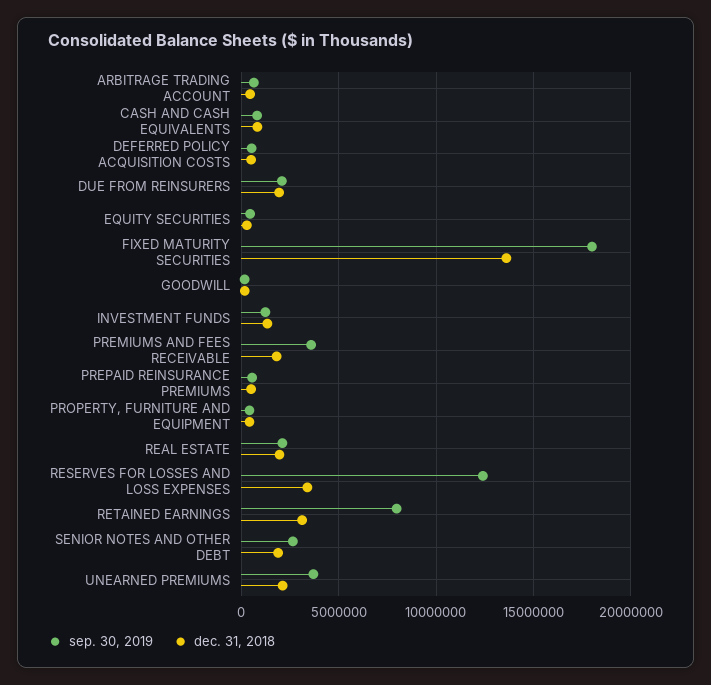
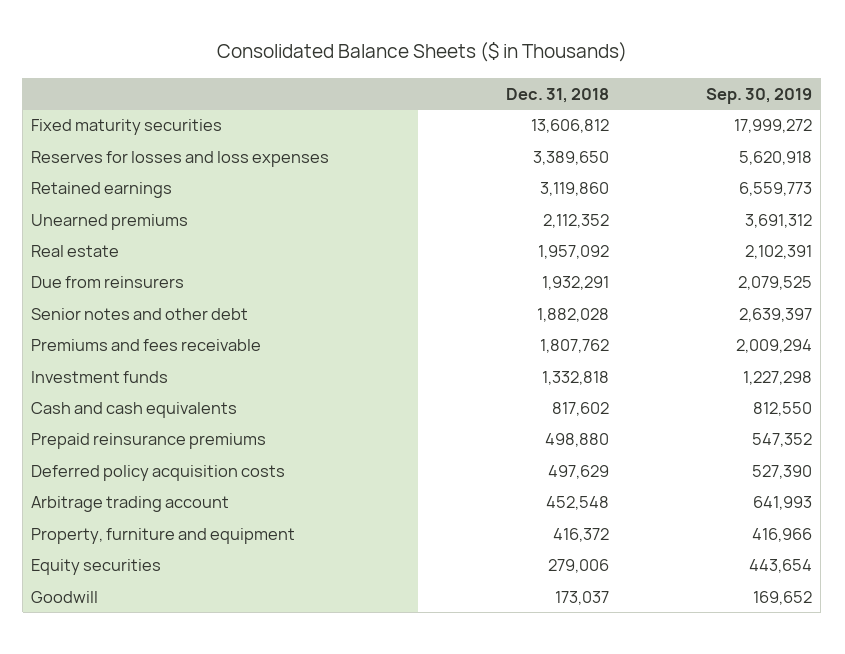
  {
    "sep. 30, 2019": {
      "ARBITRAGE TRADING ACCOUNT": 641993,
      "CASH AND CASH EQUIVALENTS": 812550,
      "DEFERRED POLICY ACQUISITION COSTS": 527390,
      "DUE FROM REINSURERS": 2079525,
      "EQUITY SECURITIES": 443654,
      "FIXED MATURITY SECURITIES": 17999272,
      "GOODWILL": 169652,
      "INVESTMENT FUNDS": 1227298,
-     "PREMIUMS AND FEES RECEIVABLE": 3500000,
+     "PREMIUMS AND FEES RECEIVABLE": 2009294,
      "PREPAID REINSURANCE PREMIUMS": 547352,
      "PROPERTY, FURNITURE AND EQUIPMENT": 416966,
      "REAL ESTATE": 2102391,
-     "RESERVES FOR LOSSES AND LOSS EXPENSES": 12500000,
+     "RESERVES FOR LOSSES AND LOSS EXPENSES": 5620918,
-     "RETAINED EARNINGS": 8000000,
+     "RETAINED EARNINGS": 6559773,
      "SENIOR NOTES AND OTHER DEBT": 2639397,
      "UNEARNED PREMIUMS": 3691312
    },
    "dec. 31, 2018": {
      "ARBITRAGE TRADING ACCOUNT": 452548,
      "CASH AND CASH EQUIVALENTS": 817602,
      "DEFERRED POLICY ACQUISITION COSTS": 497629,
      "DUE FROM REINSURERS": 1932291,
      "EQUITY SECURITIES": 279006,
      "FIXED MATURITY SECURITIES": 13606812,
      "GOODWILL": 173037,
      "INVESTMENT FUNDS": 1332818,
      "PREMIUMS AND FEES RECEIVABLE": 1807762,
      "PREPAID REINSURANCE PREMIUMS": 498880,
      "PROPERTY, FURNITURE AND EQUIPMENT": 416372,
      "REAL ESTATE": 1957092,
      "RESERVES FOR LOSSES AND LOSS EXPENSES": 3389650,
      "RETAINED EARNINGS": 3119860,
      "SENIOR NOTES AND OTHER DEBT": 1882028,
      "UNEARNED PREMIUMS": 2112352
    }
  }

